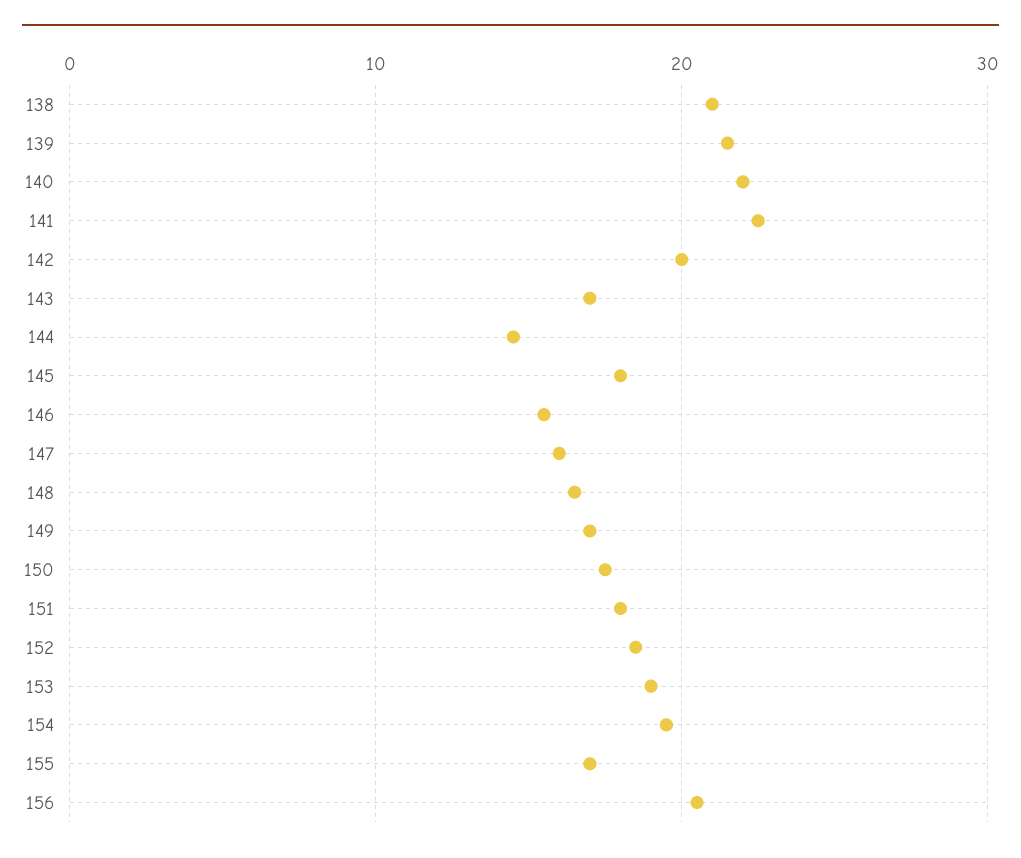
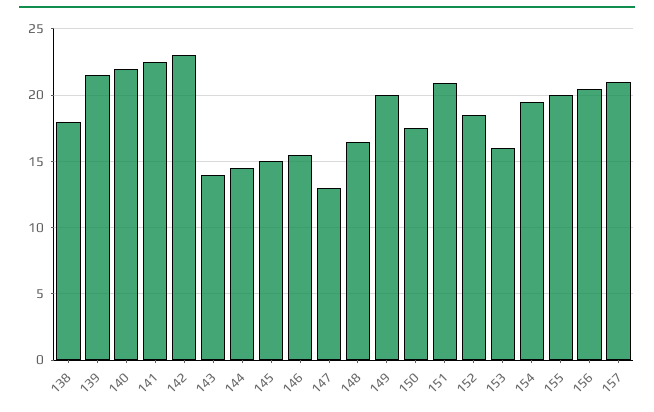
  {
-   "138": 21,
+   "138": 18,
    "139": 21.5,
    "140": 22,
    "141": 22.5,
-   "142": 20,
+   "142": 23,
-   "143": 17,
+   "143": 14,
    "144": 14.5,
-   "145": 18,
+   "145": 15,
    "146": 15.5,
-   "147": 16,
+   "147": 13,
    "148": 16.5,
-   "149": 17,
+   "149": 20,
    "150": 17.5,
-   "151": 18,
+   "151": 21,
    "152": 18.5,
-   "153": 19,
+   "153": 16,
    "154": 19.5,
-   "155": 17,
+   "155": 20,
-   "156": 20.5
+   "156": 20.5,
+   "157": 21
  }

